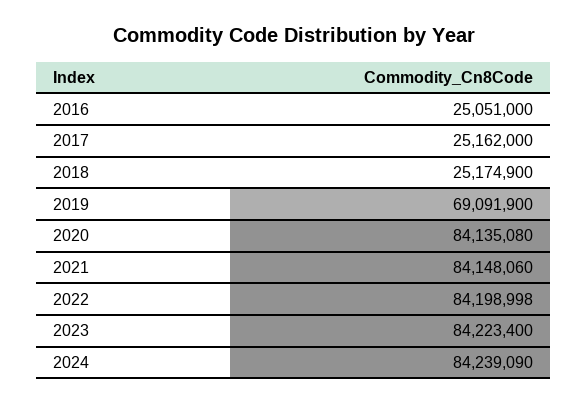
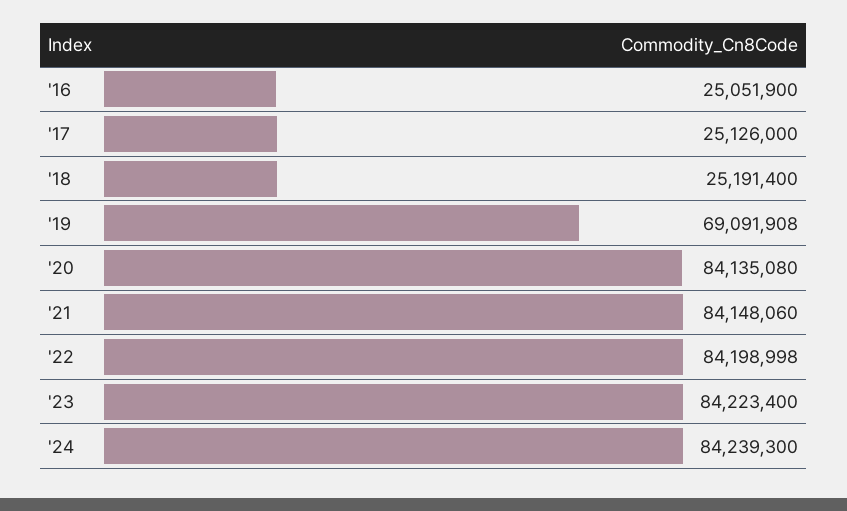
  {
-   "2016": 25051000,
+   "2016": 25051900,
-   "2017": 25162000,
+   "2017": 25126000,
-   "2018": 25174900,
+   "2018": 25191400,
-   "2019": 69091900,
+   "2019": 69091908,
    "2020": 84135080,
    "2021": 84148060,
    "2022": 84198998,
    "2023": 84223400,
-   "2024": 84239090
+   "2024": 84239300
  }

